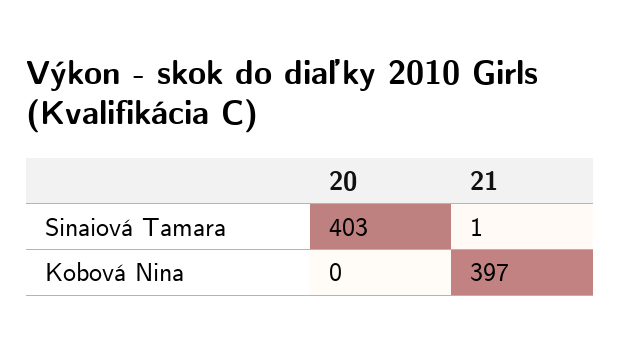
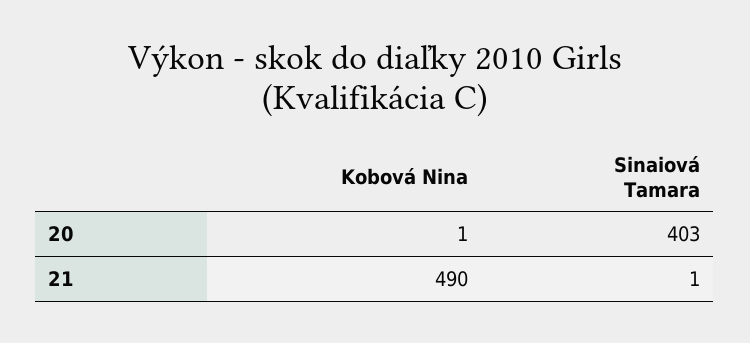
  {
    "20": {
      "Sinaiová Tamara": 403,
-     "Kobová Nina": 0
+     "Kobová Nina": 1
    },
    "21": {
      "Sinaiová Tamara": 1,
-     "Kobová Nina": 397
+     "Kobová Nina": 490
    }
  }

